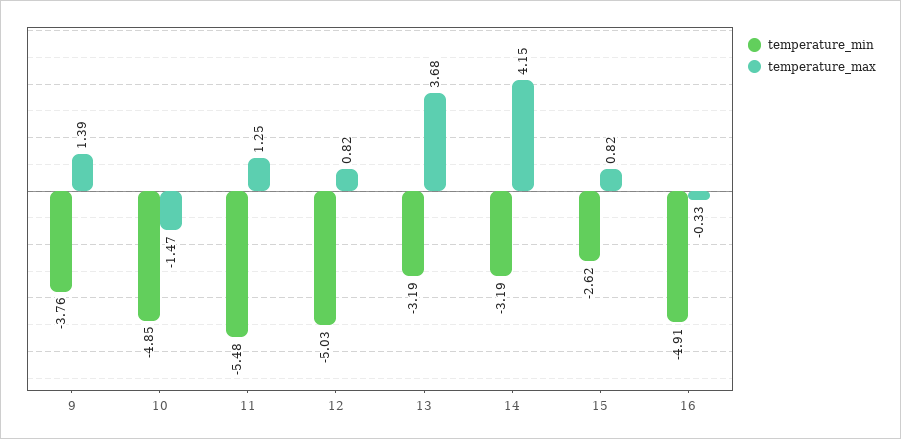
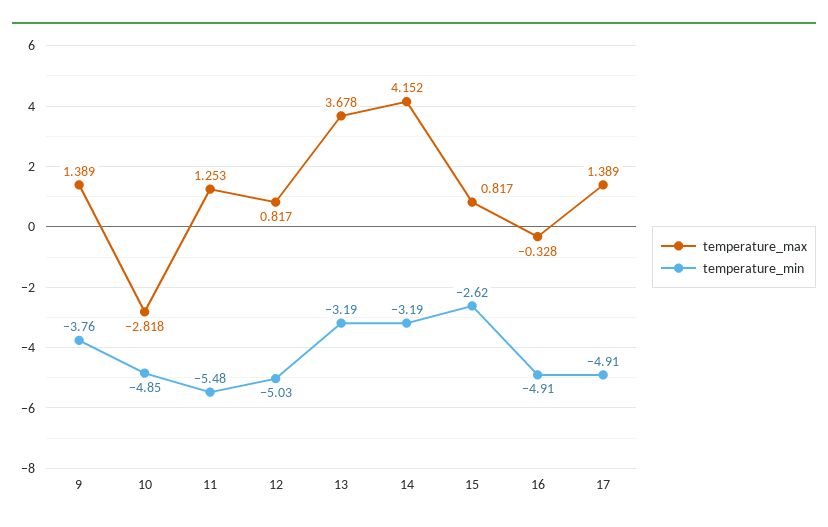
  {
    "temperature_min": {
      "9": -3.76,
      "10": -4.85,
      "11": -5.48,
      "12": -5.03,
      "13": -3.19,
      "14": -3.19,
      "15": -2.62,
-     "16": -4.91
+     "16": -4.91,
+     "17": -4.91
    },
    "temperature_max": {
      "9": 1.389,
-     "10": -1.47,
+     "10": -2.818,
      "11": 1.253,
      "12": 0.817,
      "13": 3.678,
      "14": 4.152,
      "15": 0.817,
-     "16": -0.328
+     "16": -0.328,
+     "17": 1.389
    }
  }

